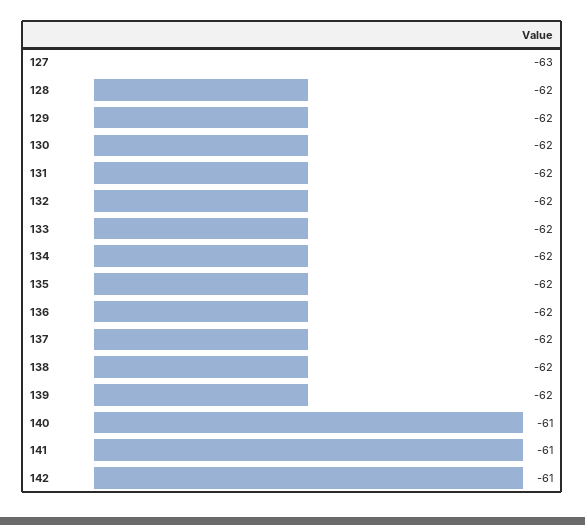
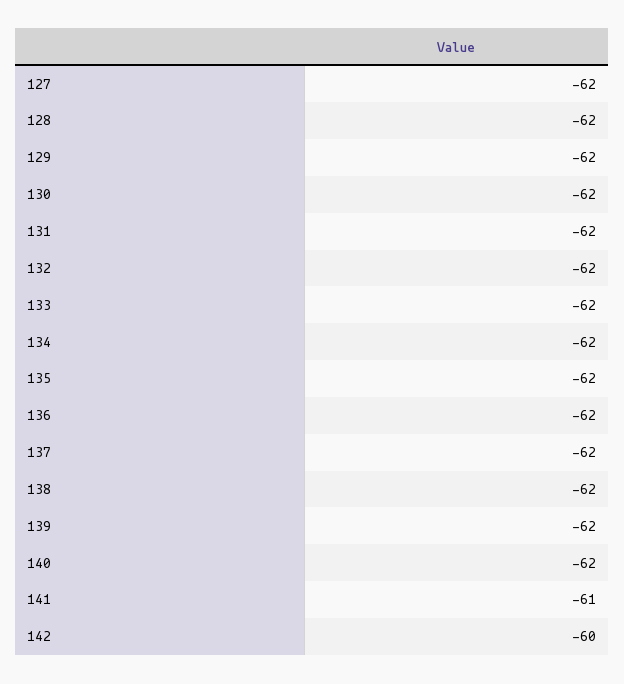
  {
-   "127": -63,
+   "127": -62,
    "128": -62,
    "129": -62,
    "130": -62,
    "131": -62,
    "132": -62,
    "133": -62,
    "134": -62,
    "135": -62,
    "136": -62,
    "137": -62,
    "138": -62,
    "139": -62,
-   "140": -61,
+   "140": -62,
    "141": -61,
-   "142": -61
+   "142": -60
  }

